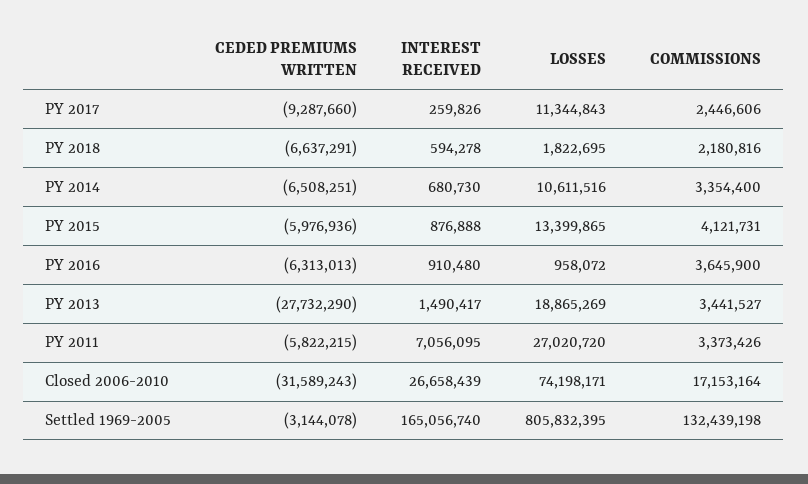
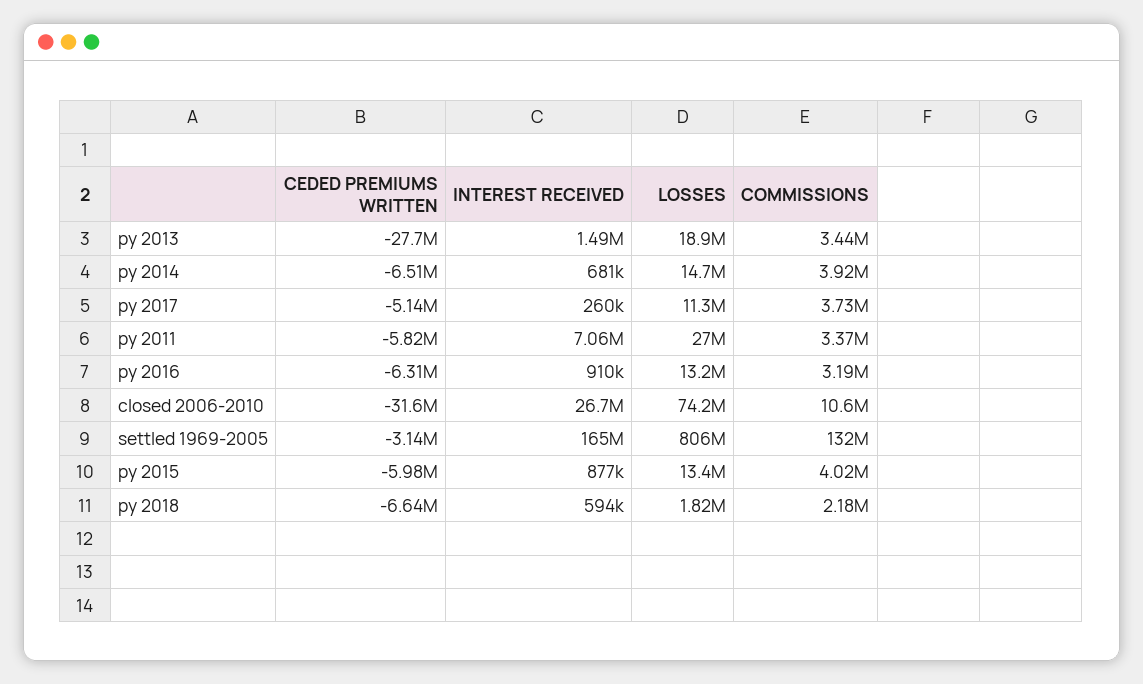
  {
    "CEDED PREMIUMS WRITTEN": {
-     "PY 2017": -9287660,
+     "PY 2017": -5140000,
      "PY 2018": -6637291,
      "PY 2014": -6508251,
      "PY 2015": -5976936,
      "PY 2016": -6313013,
      "PY 2013": -27732290,
      "PY 2011": -5822215,
      "Closed 2006-2010": -31589243,
      "Settled 1969-2005": -3144078
    },
    "INTEREST RECEIVED": {
      "PY 2017": 259826,
      "PY 2018": 594278,
      "PY 2014": 680730,
      "PY 2015": 876888,
      "PY 2016": 910480,
      "PY 2013": 1490417,
      "PY 2011": 7056095,
      "Closed 2006-2010": 26658439,
      "Settled 1969-2005": 165056740
    },
    "LOSSES": {
      "PY 2017": 11344843,
      "PY 2018": 1822695,
-     "PY 2014": 10611516,
+     "PY 2014": 14700000,
      "PY 2015": 13399865,
-     "PY 2016": 958072,
+     "PY 2016": 13200000,
      "PY 2013": 18865269,
      "PY 2011": 27020720,
      "Closed 2006-2010": 74198171,
      "Settled 1969-2005": 805832395
    },
    "COMMISSIONS": {
-     "PY 2017": 2446606,
+     "PY 2017": 3730000,
      "PY 2018": 2180816,
-     "PY 2014": 3354400,
+     "PY 2014": 3920000,
-     "PY 2015": 4121731,
+     "PY 2015": 4020000,
-     "PY 2016": 3645900,
+     "PY 2016": 3190000,
      "PY 2013": 3441527,
      "PY 2011": 3373426,
-     "Closed 2006-2010": 17153164,
+     "Closed 2006-2010": 10600000,
      "Settled 1969-2005": 132439198
    }
  }

